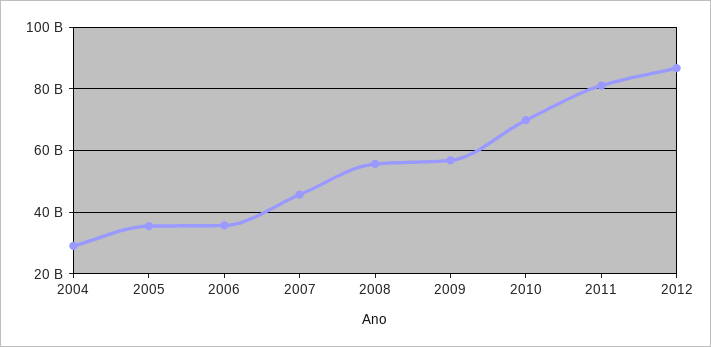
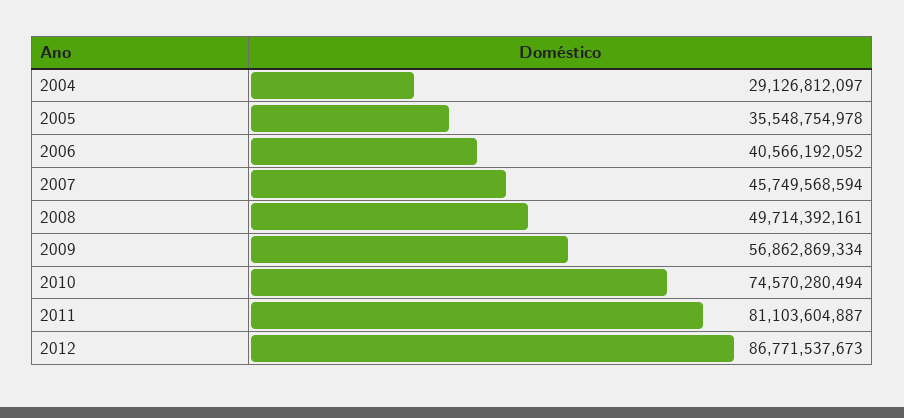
  {
    "2004": 29126812097,
    "2005": 35548754978,
-   "2006": 36000000000,
+   "2006": 40566192052,
    "2007": 45749568594,
-   "2008": 56000000000,
+   "2008": 49714392161,
    "2009": 56862869334,
-   "2010": 70000000000,
+   "2010": 74570280494,
    "2011": 81103604887,
    "2012": 86771537673
  }

